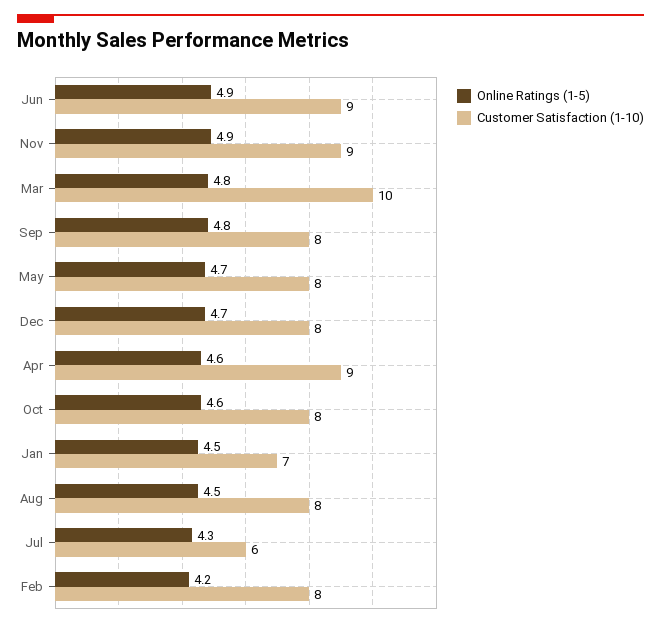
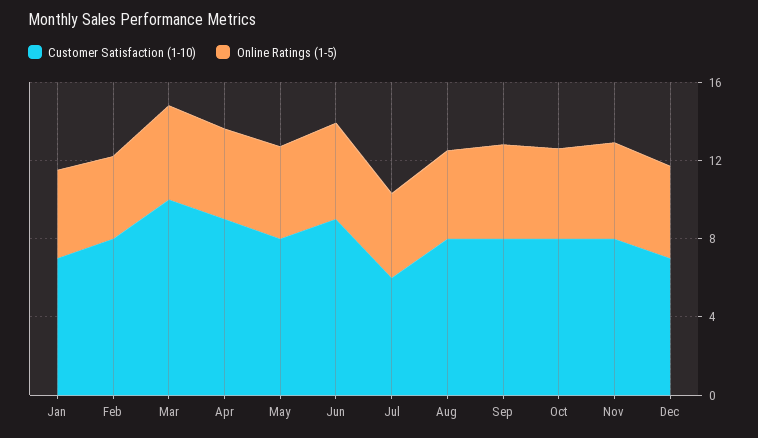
  {
    "Online Ratings (1-5)": {
      "Jun": 4.9,
      "Nov": 4.9,
      "Mar": 4.8,
      "Sep": 4.8,
      "May": 4.7,
      "Dec": 4.7,
      "Apr": 4.6,
      "Oct": 4.6,
      "Jan": 4.5,
      "Aug": 4.5,
      "Jul": 4.3,
      "Feb": 4.2
    },
    "Customer Satisfaction (1-10)": {
      "Jun": 9,
-     "Nov": 9,
+     "Nov": 8,
      "Mar": 10,
      "Sep": 8,
      "May": 8,
-     "Dec": 8,
+     "Dec": 7,
      "Apr": 9,
      "Oct": 8,
      "Jan": 7,
      "Aug": 8,
      "Jul": 6,
      "Feb": 8
    }
  }

